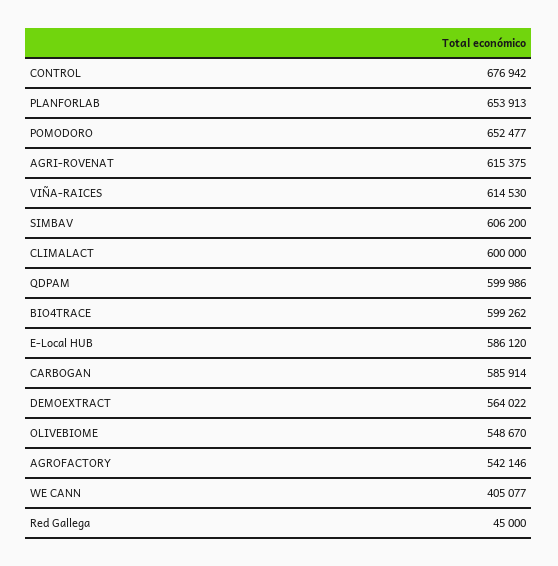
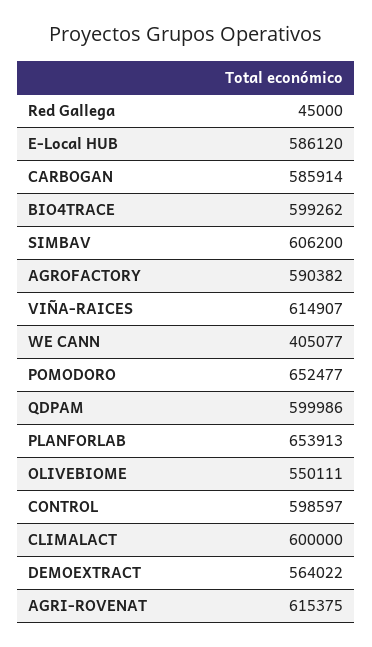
  {
-   "CONTROL": 676942,
+   "CONTROL": 598597,
    "PLANFORLAB": 653913,
    "POMODORO": 652477,
    "AGRI-ROVENAT": 615375,
-   "VIÑA-RAICES": 614530,
+   "VIÑA-RAICES": 614907,
    "SIMBAV": 606200,
    "CLIMALACT": 600000,
    "QDPAM": 599986,
    "BIO4TRACE": 599262,
    "E-Local HUB": 586120,
    "CARBOGAN": 585914,
    "DEMOEXTRACT": 564022,
-   "OLIVEBIOME": 548670,
+   "OLIVEBIOME": 550111,
-   "AGROFACTORY": 542146,
+   "AGROFACTORY": 590382,
    "WE CANN": 405077,
    "Red Gallega": 45000
  }

